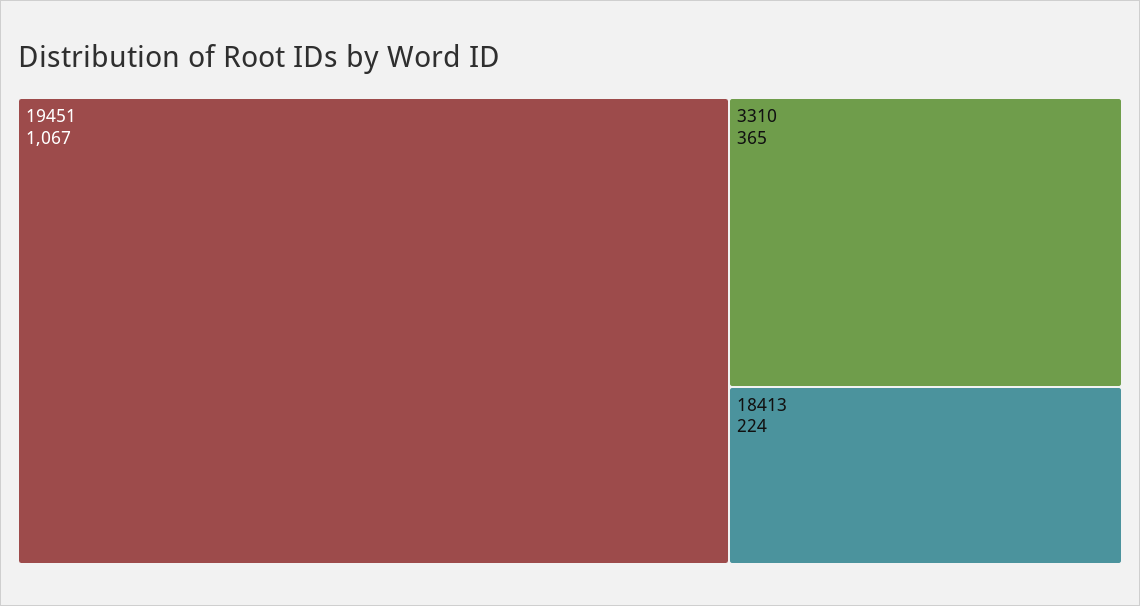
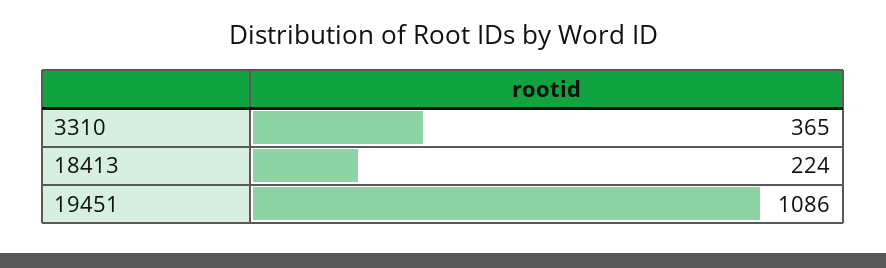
  {
-   "19451": 1067,
+   "19451": 1086,
    "3310": 365,
    "18413": 224
  }

